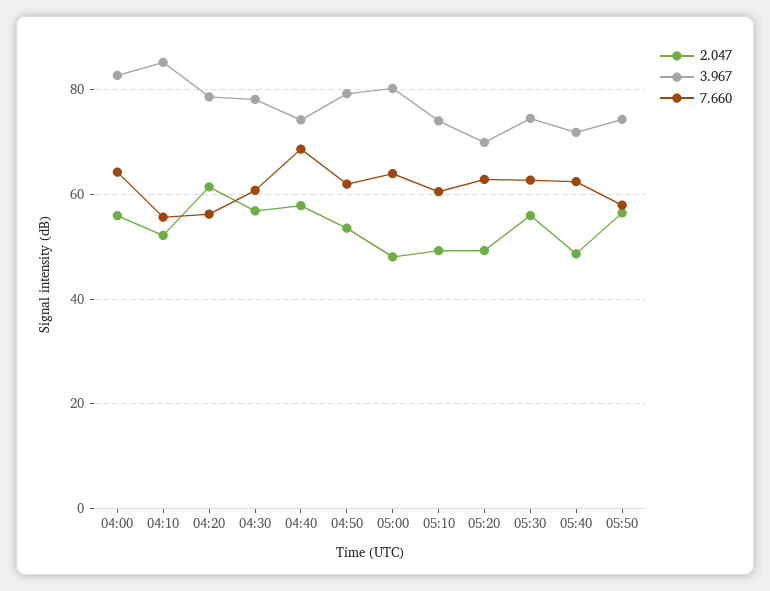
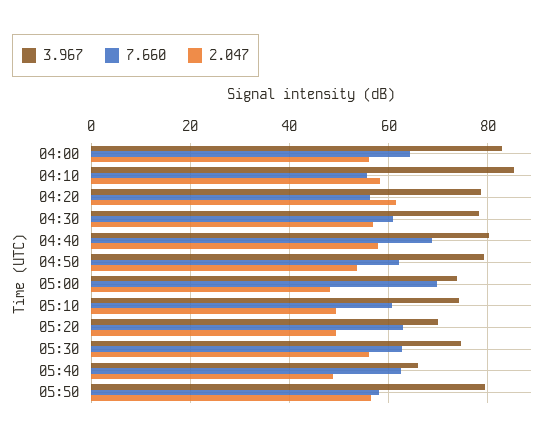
  {
    "2.047": {
      "04:00": 56,
-     "04:10": 52,
+     "04:10": 58,
      "04:20": 62,
      "04:30": 56,
      "04:40": 58,
      "04:50": 54,
      "05:00": 48,
      "05:10": 50,
      "05:20": 50,
      "05:30": 56,
      "05:40": 48,
      "05:50": 56
    },
    "3.967": {
      "04:00": 82,
      "04:10": 86,
      "04:20": 78,
      "04:30": 78,
-     "04:40": 74,
+     "04:40": 80,
      "04:50": 80,
-     "05:00": 80,
+     "05:00": 74,
      "05:10": 74,
      "05:20": 70,
      "05:30": 74,
-     "05:40": 72,
+     "05:40": 66,
-     "05:50": 74
+     "05:50": 80
    },
    "7.660": {
      "04:00": 64,
      "04:10": 56,
      "04:20": 56,
      "04:30": 60,
      "04:40": 68,
      "04:50": 62,
-     "05:00": 64,
+     "05:00": 70,
      "05:10": 60,
      "05:20": 62,
      "05:30": 62,
      "05:40": 62,
      "05:50": 58
    }
  }

